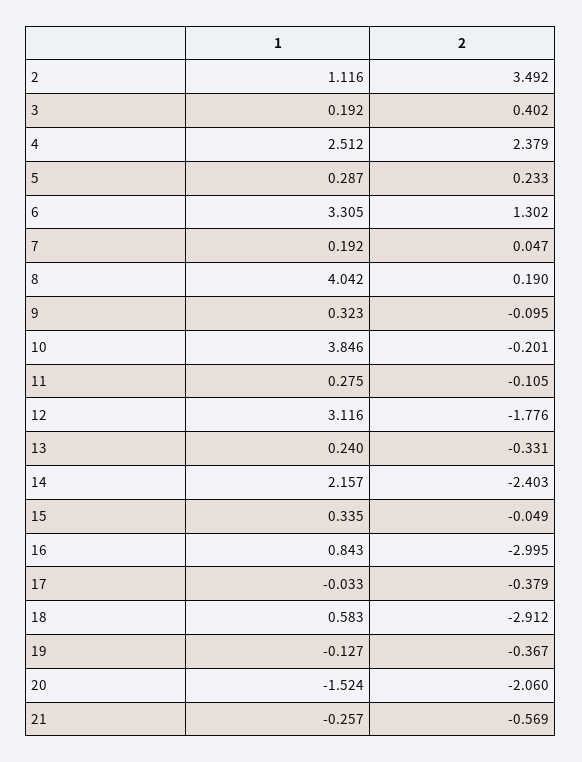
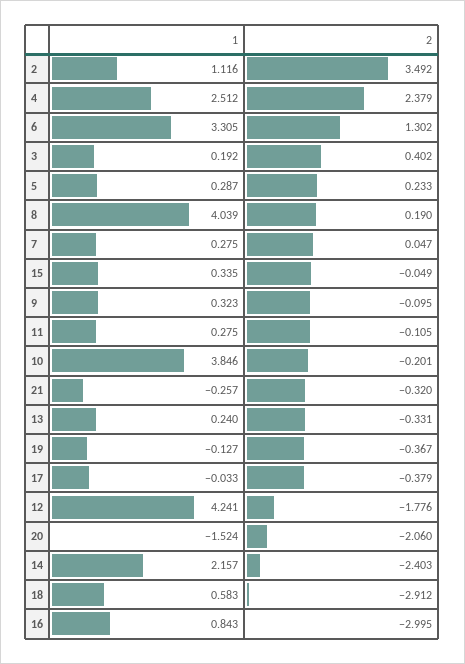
  {
    "1": {
      "2": 1.116,
      "3": 0.192,
      "4": 2.512,
      "5": 0.287,
      "6": 3.305,
-     "7": 0.192,
+     "7": 0.275,
-     "8": 4.042,
+     "8": 4.039,
      "9": 0.323,
      "10": 3.846,
      "11": 0.275,
-     "12": 3.116,
+     "12": 4.241,
      "13": 0.24,
      "14": 2.157,
      "15": 0.335,
      "16": 0.843,
      "17": -0.033,
      "18": 0.583,
      "19": -0.127,
      "20": -1.524,
      "21": -0.257
    },
    "2": {
      "2": 3.492,
      "3": 0.402,
      "4": 2.379,
      "5": 0.233,
      "6": 1.302,
      "7": 0.047,
      "8": 0.19,
      "9": -0.095,
      "10": -0.201,
      "11": -0.105,
      "12": -1.776,
      "13": -0.331,
      "14": -2.403,
      "15": -0.049,
      "16": -2.995,
      "17": -0.379,
      "18": -2.912,
      "19": -0.367,
      "20": -2.06,
-     "21": -0.569
+     "21": -0.32
    }
  }

